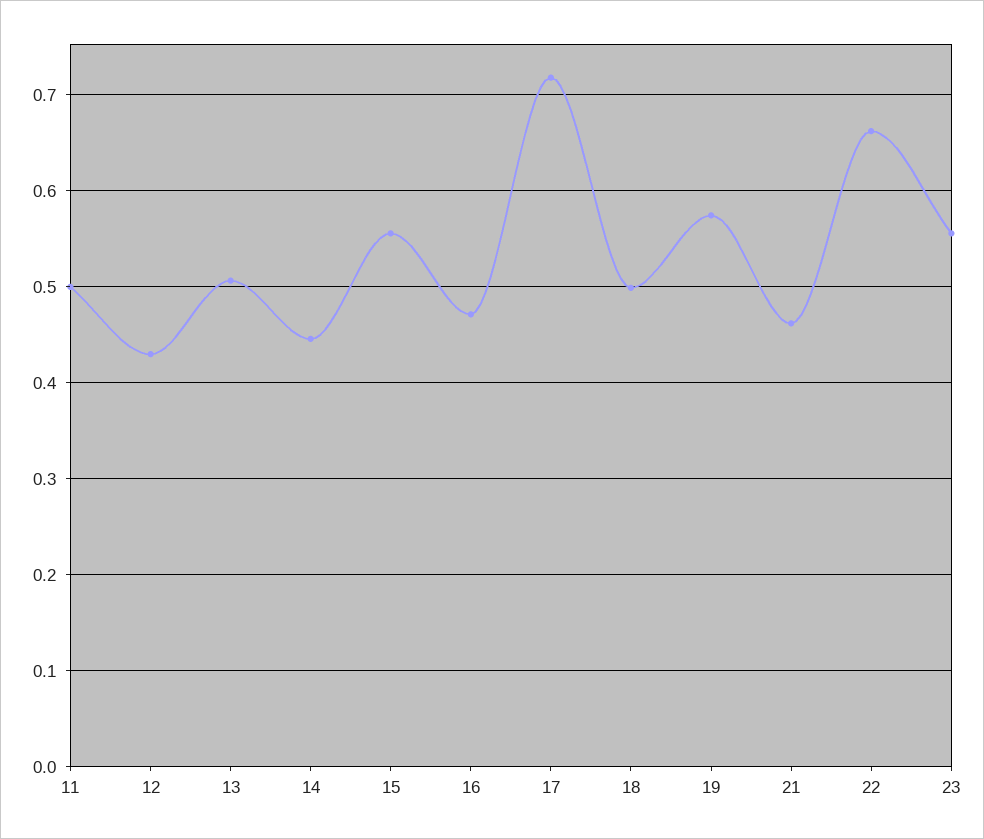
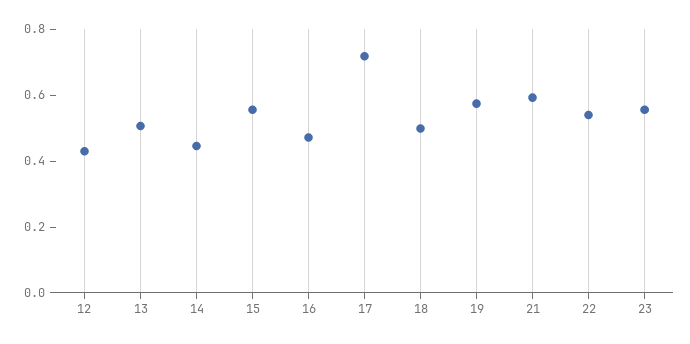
  {
-   "11": 0.5,
    "12": 0.43,
    "13": 0.51,
    "14": 0.45,
    "15": 0.56,
    "16": 0.47,
    "17": 0.72,
    "18": 0.5,
    "19": 0.57,
-   "21": 0.46,
+   "21": 0.6,
-   "22": 0.66,
+   "22": 0.55,
    "23": 0.56
  }

